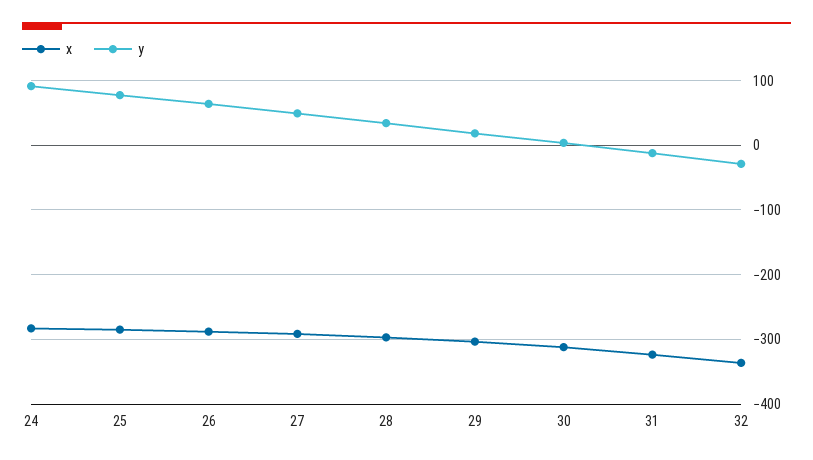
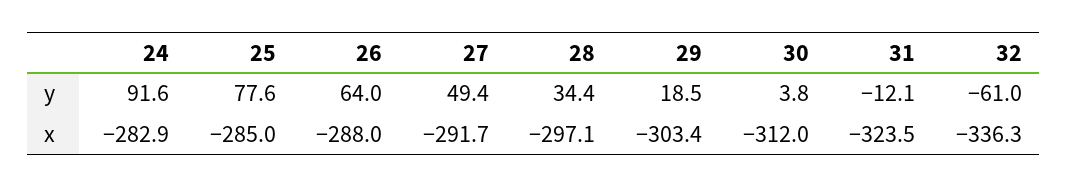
  {
    "x": {
      "24": -282.9,
      "25": -285,
      "26": -288,
      "27": -291.7,
      "28": -297.1,
      "29": -303.4,
      "30": -312,
      "31": -323.5,
      "32": -336.3
    },
    "y": {
      "24": 91.6,
      "25": 77.6,
      "26": 64,
      "27": 49.4,
      "28": 34.4,
      "29": 18.5,
      "30": 3.8,
      "31": -12.1,
-     "32": -30
+     "32": -61
    }
  }

